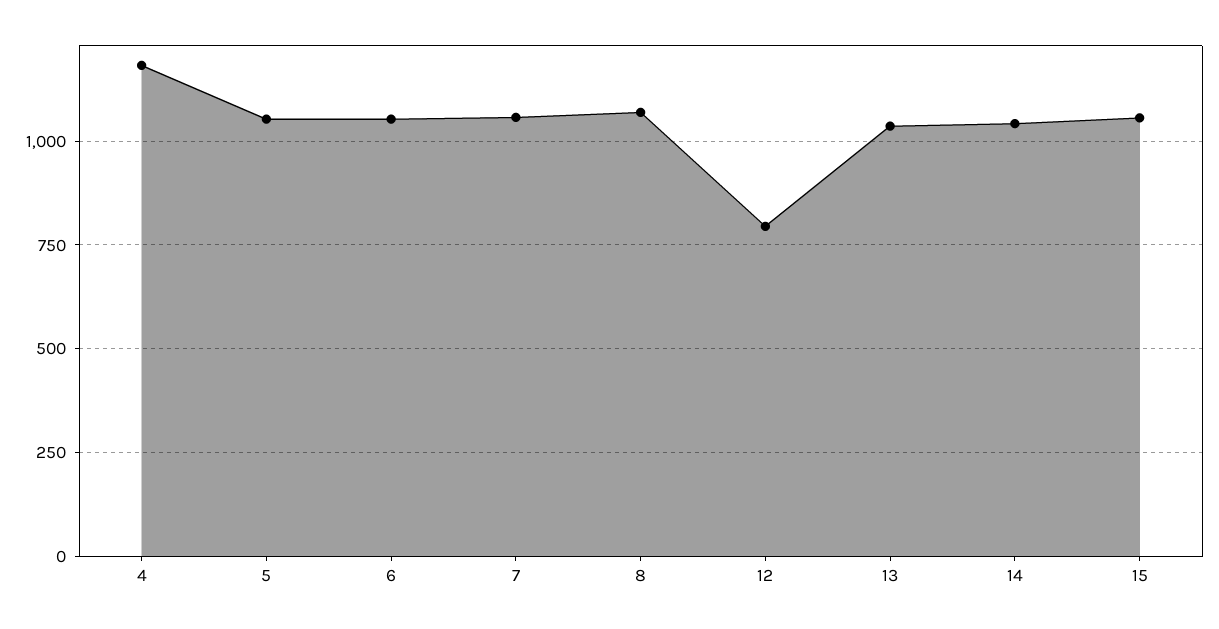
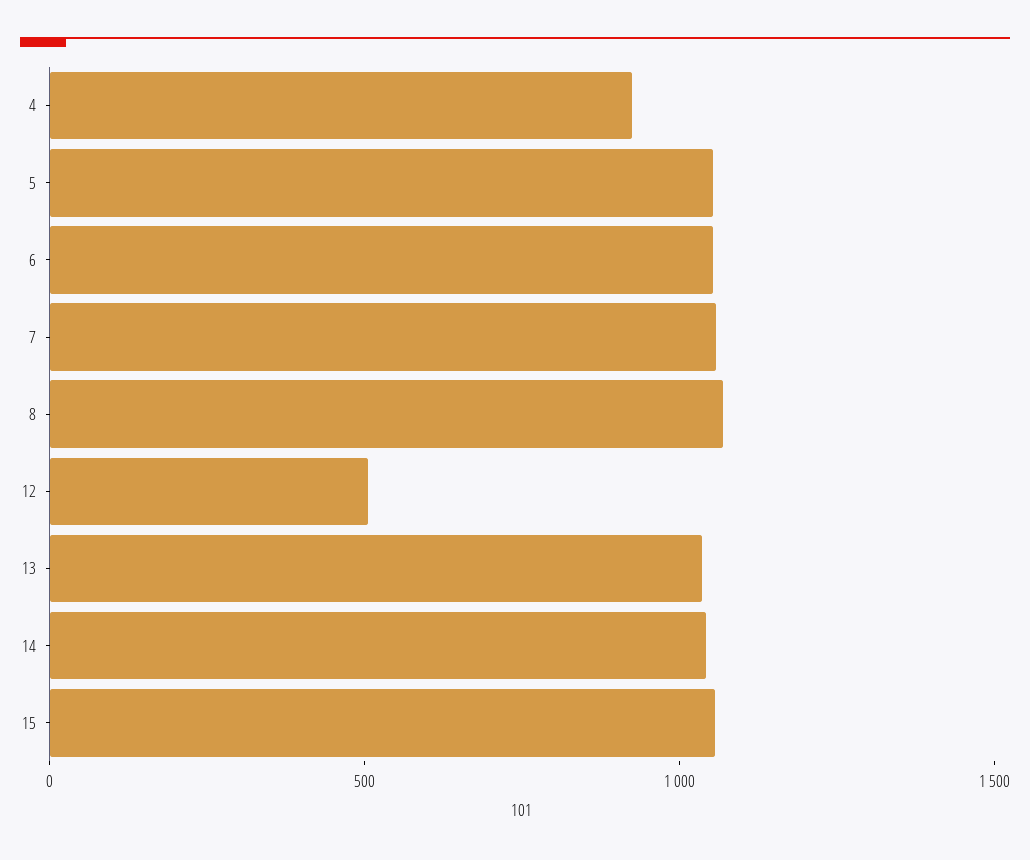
  {
-   "4": 1175,
+   "4": 900,
    "5": 1050,
    "6": 1050,
    "7": 1050,
    "8": 1075,
-   "12": 800,
+   "12": 500,
    "13": 1025,
    "14": 1050,
    "15": 1050
  }

